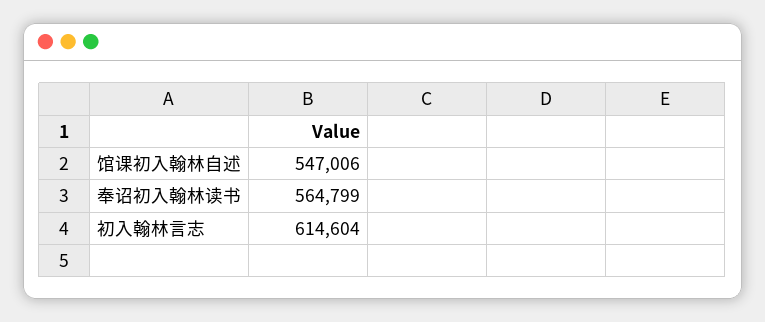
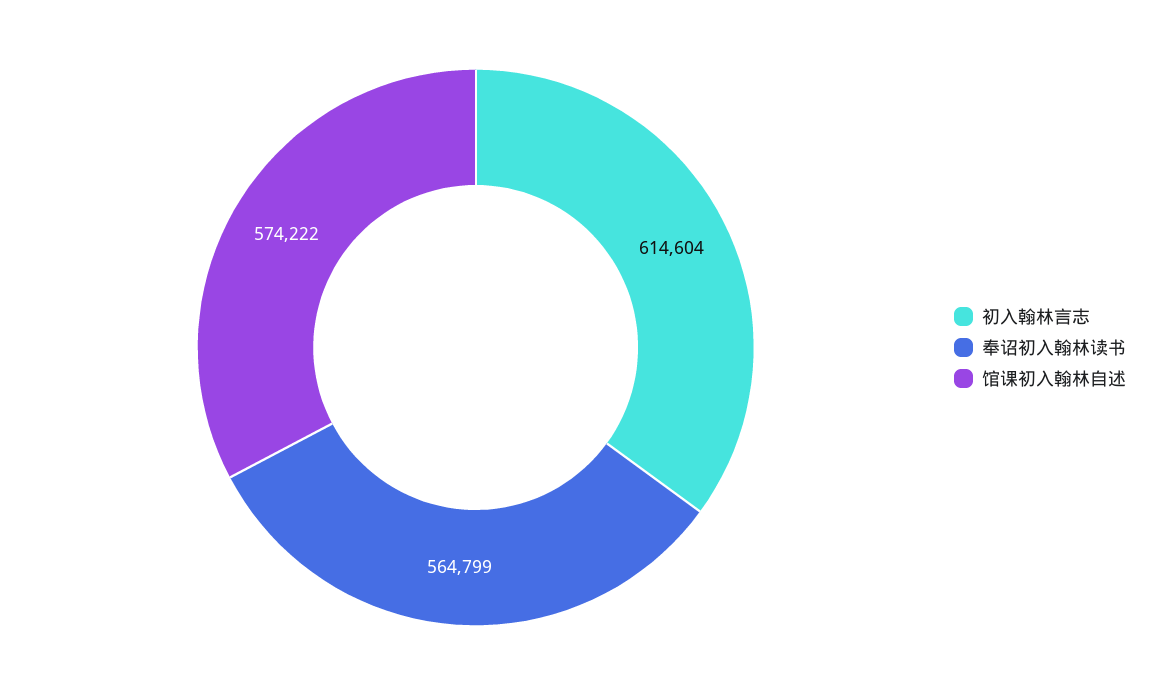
  {
-   "馆课初入翰林自述": 547006,
+   "馆课初入翰林自述": 574222,
    "奉诏初入翰林读书": 564799,
    "初入翰林言志": 614604
  }

